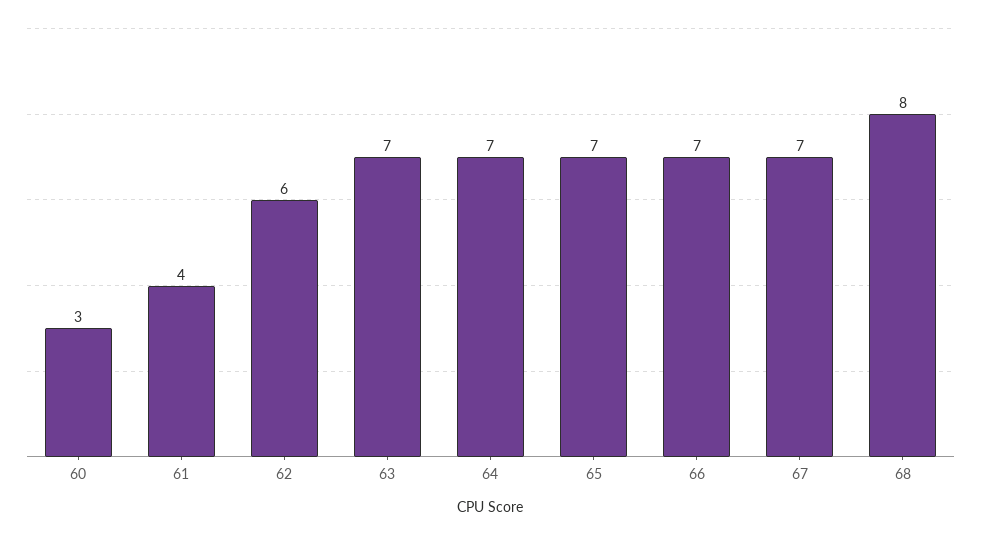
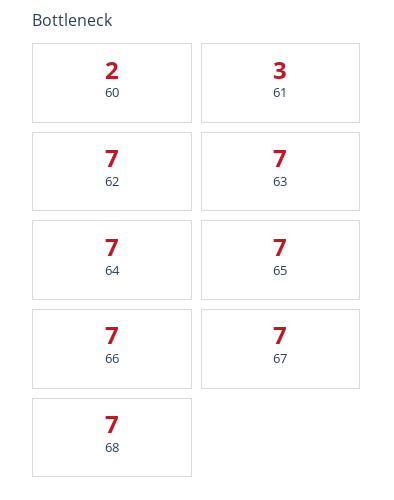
  {
-   "60": 3,
+   "60": 2,
-   "61": 4,
+   "61": 3,
-   "62": 6,
+   "62": 7,
    "63": 7,
    "64": 7,
    "65": 7,
    "66": 7,
    "67": 7,
-   "68": 8
+   "68": 7
  }

